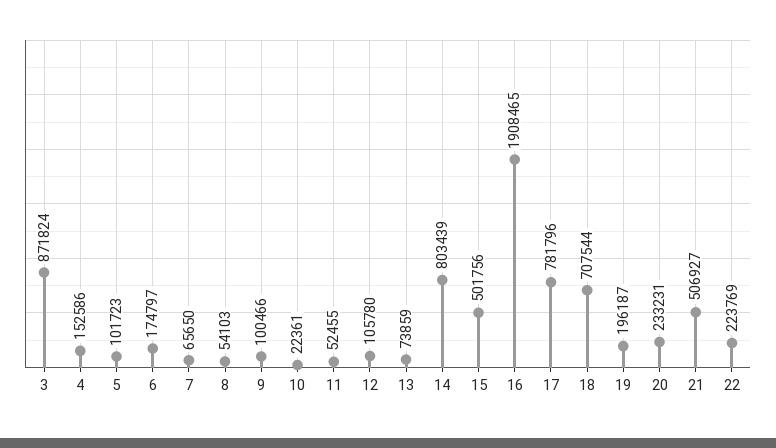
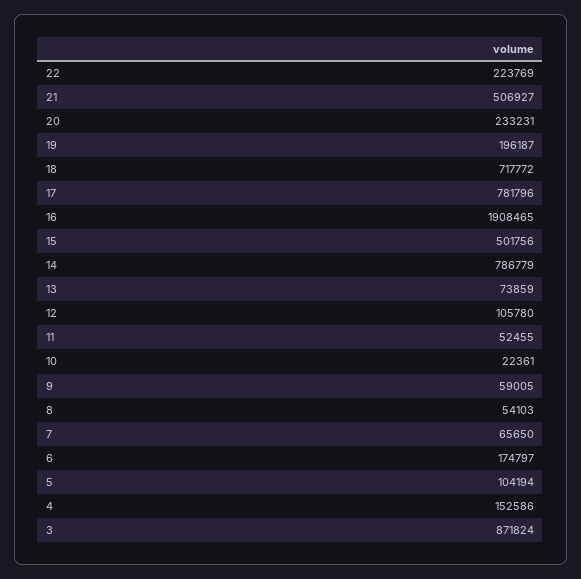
  {
    "3": 871824,
    "4": 152586,
-   "5": 101723,
+   "5": 104194,
    "6": 174797,
    "7": 65650,
    "8": 54103,
-   "9": 100466,
+   "9": 59005,
    "10": 22361,
    "11": 52455,
    "12": 105780,
    "13": 73859,
-   "14": 803439,
+   "14": 786779,
    "15": 501756,
    "16": 1908465,
    "17": 781796,
-   "18": 707544,
+   "18": 717772,
    "19": 196187,
    "20": 233231,
    "21": 506927,
    "22": 223769
  }

